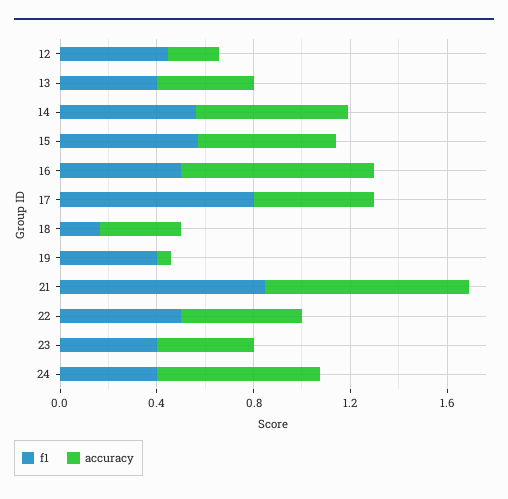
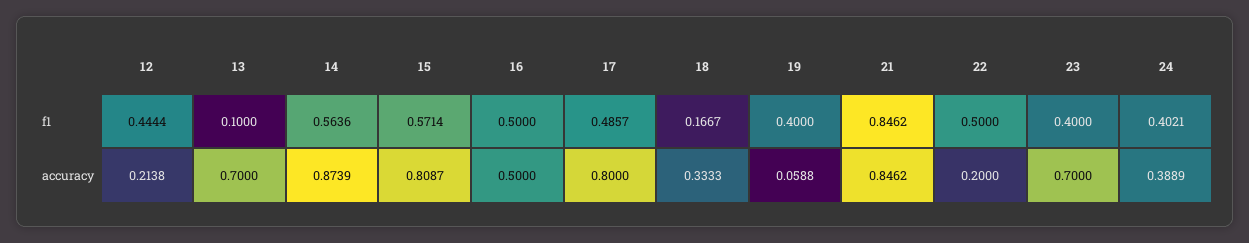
  {
    "f1": {
      "12": 0.4444,
-     "13": 0.4,
+     "13": 0.1,
      "14": 0.5636,
      "15": 0.5714,
      "16": 0.5,
-     "17": 0.8,
+     "17": 0.4857,
      "18": 0.1667,
      "19": 0.4,
      "21": 0.8462,
      "22": 0.5,
      "23": 0.4,
      "24": 0.4021
    },
    "accuracy": {
      "12": 0.2138,
-     "13": 0.4,
+     "13": 0.7,
-     "14": 0.6,
+     "14": 0.8739,
-     "15": 0.6,
+     "15": 0.8087,
-     "16": 0.8,
+     "16": 0.5,
-     "17": 0.5,
+     "17": 0.8,
      "18": 0.3333,
      "19": 0.0588,
      "21": 0.8462,
-     "22": 0.5,
+     "22": 0.2,
-     "23": 0.4,
+     "23": 0.7,
-     "24": 0.7
+     "24": 0.3889
    }
  }

